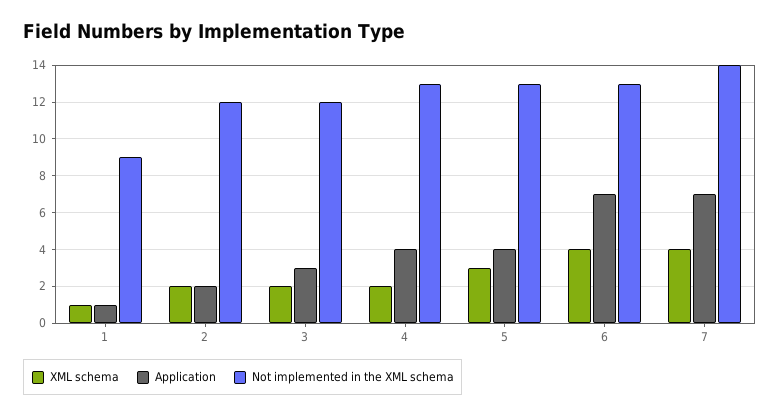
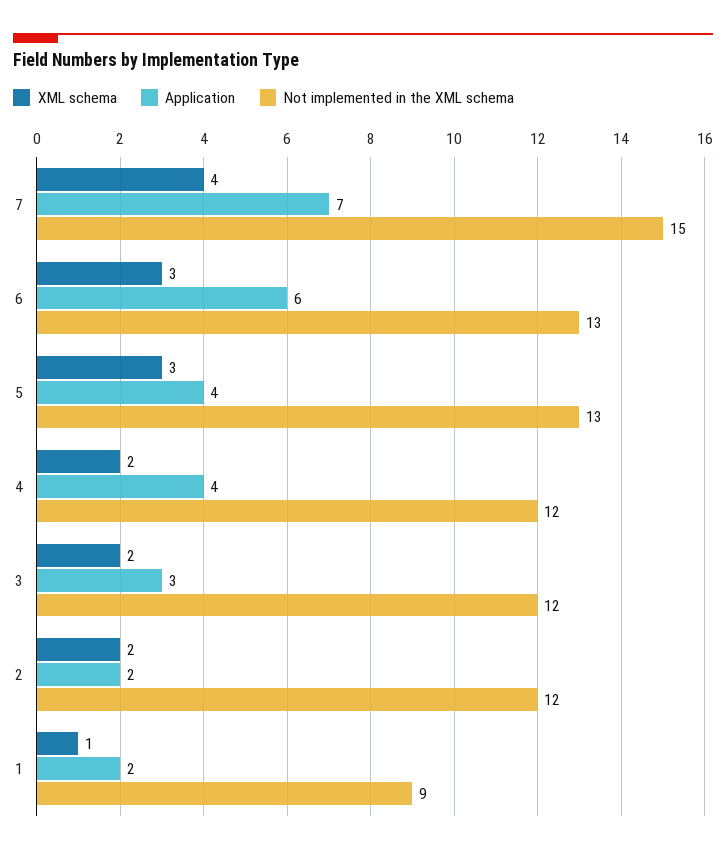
  {
    "XML schema": {
      "1": 1,
      "2": 2,
      "3": 2,
      "4": 2,
      "5": 3,
-     "6": 4,
+     "6": 3,
      "7": 4
    },
    "Application": {
-     "1": 1,
+     "1": 2,
      "2": 2,
      "3": 3,
      "4": 4,
      "5": 4,
-     "6": 7,
+     "6": 6,
      "7": 7
    },
    "Not implemented in the XML schema": {
      "1": 9,
      "2": 12,
      "3": 12,
-     "4": 13,
+     "4": 12,
      "5": 13,
      "6": 13,
-     "7": 14
+     "7": 15
    }
  }

